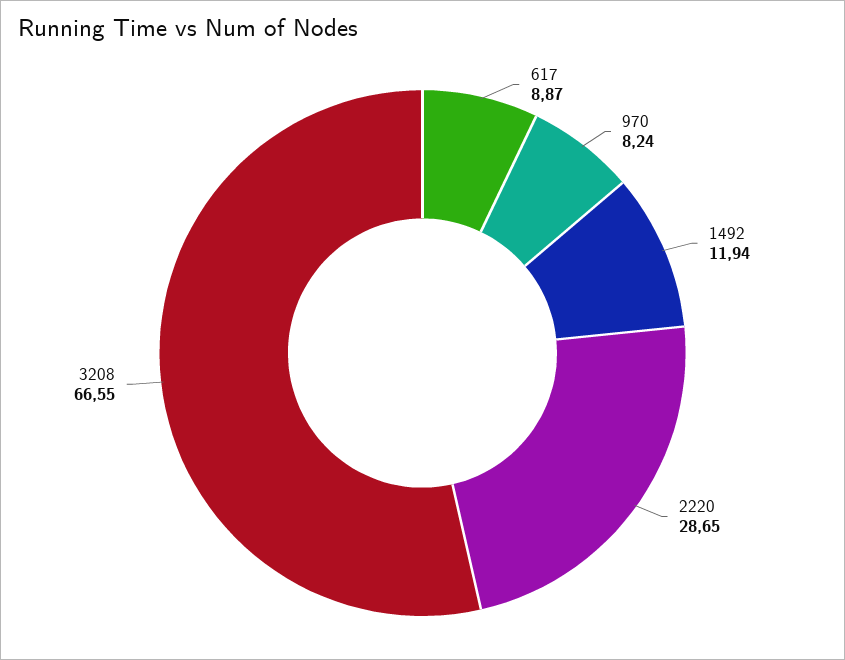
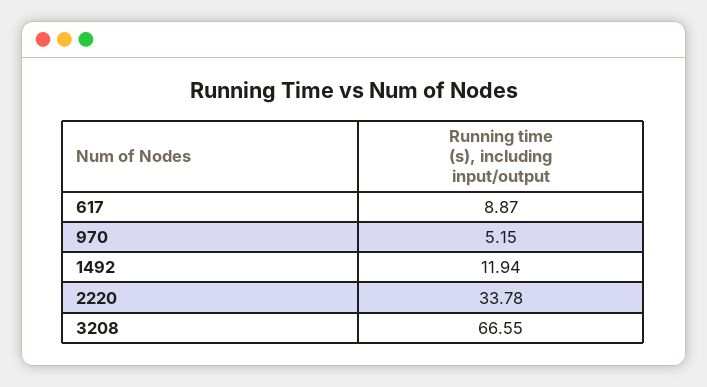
  {
    "617": 8.87,
-   "970": 8.24,
+   "970": 5.15,
    "1492": 11.94,
-   "2220": 28.65,
+   "2220": 33.78,
    "3208": 66.55
  }

